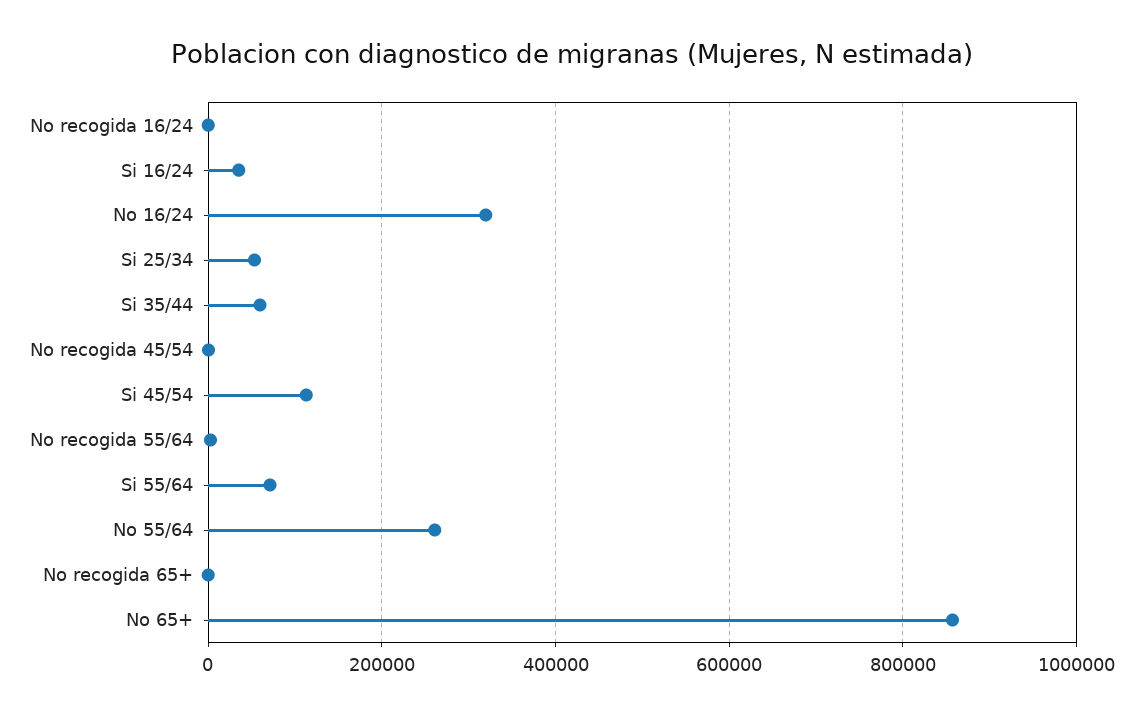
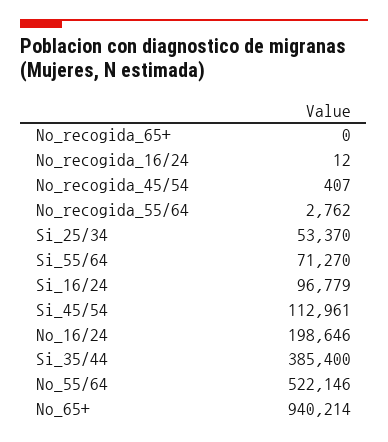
  {
    "No recogida 16/24": 12,
-   "Si 16/24": 40000,
+   "Si 16/24": 96779,
-   "No 16/24": 320000,
+   "No 16/24": 198646,
    "Si 25/34": 53370,
-   "Si 35/44": 60000,
+   "Si 35/44": 385400,
    "No recogida 45/54": 407,
    "Si 45/54": 112961,
    "No recogida 55/64": 2762,
    "Si 55/64": 71270,
-   "No 55/64": 260000,
+   "No 55/64": 522146,
    "No recogida 65+": 0,
-   "No 65+": 860000
+   "No 65+": 940214
  }

